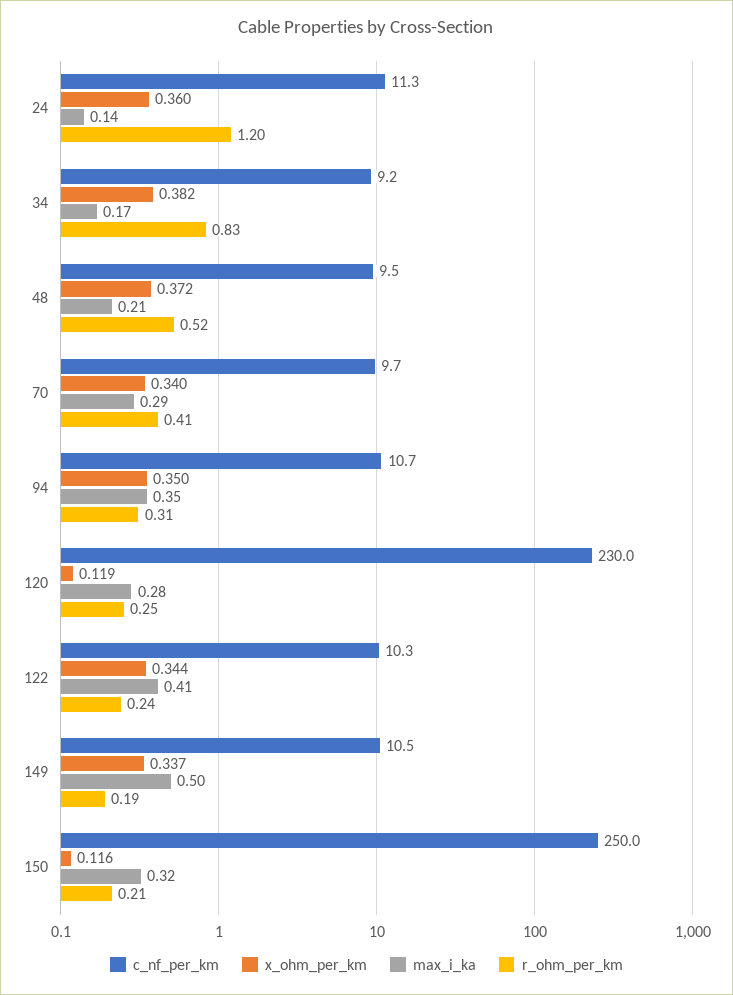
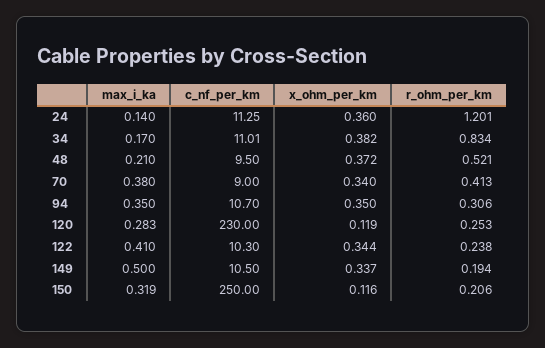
  {
    "c_nf_per_km": {
      "24": 11.25,
-     "34": 9.2,
+     "34": 11.01,
      "48": 9.5,
-     "70": 9.7,
+     "70": 9,
      "94": 10.7,
      "120": 230,
      "122": 10.3,
      "149": 10.5,
      "150": 250
    },
    "x_ohm_per_km": {
      "24": 0.36,
      "34": 0.382,
      "48": 0.372,
      "70": 0.34,
      "94": 0.35,
      "120": 0.119,
      "122": 0.344,
      "149": 0.337,
      "150": 0.116
    },
    "max_i_ka": {
      "24": 0.14,
      "34": 0.17,
      "48": 0.21,
-     "70": 0.29,
+     "70": 0.38,
      "94": 0.35,
      "120": 0.283,
      "122": 0.41,
      "149": 0.5,
      "150": 0.319
    },
    "r_ohm_per_km": {
      "24": 1.201,
      "34": 0.834,
      "48": 0.521,
      "70": 0.413,
      "94": 0.306,
      "120": 0.253,
      "122": 0.238,
      "149": 0.194,
      "150": 0.206
    }
  }

